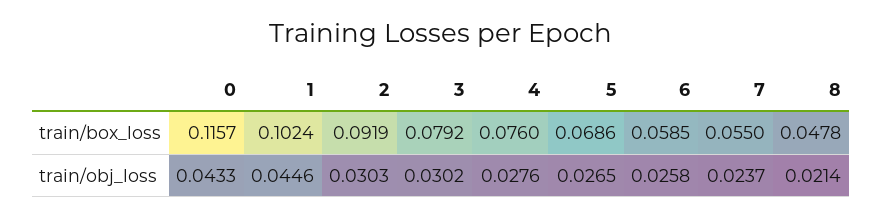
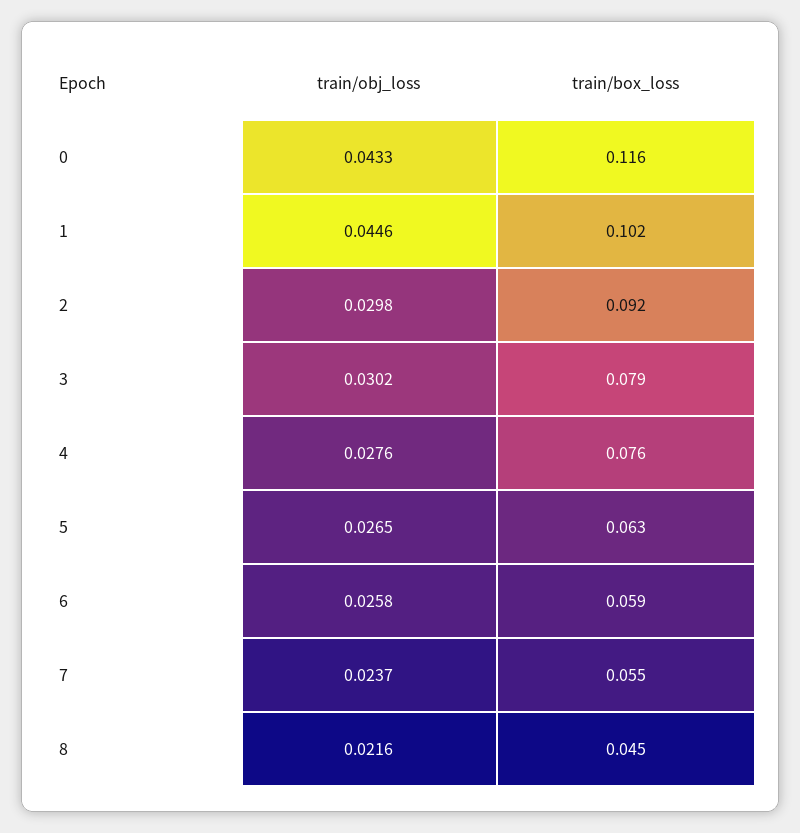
  {
    "0": {
      "train/box_loss": 0.1157,
      "train/obj_loss": 0.0433
    },
    "1": {
      "train/box_loss": 0.1024,
      "train/obj_loss": 0.0446
    },
    "2": {
      "train/box_loss": 0.0919,
-     "train/obj_loss": 0.0303
+     "train/obj_loss": 0.0298
    },
    "3": {
      "train/box_loss": 0.0792,
      "train/obj_loss": 0.0302
    },
    "4": {
      "train/box_loss": 0.076,
      "train/obj_loss": 0.0276
    },
    "5": {
-     "train/box_loss": 0.0686,
+     "train/box_loss": 0.063,
      "train/obj_loss": 0.0265
    },
    "6": {
      "train/box_loss": 0.0585,
      "train/obj_loss": 0.0258
    },
    "7": {
      "train/box_loss": 0.055,
      "train/obj_loss": 0.0237
    },
    "8": {
-     "train/box_loss": 0.0478,
+     "train/box_loss": 0.045,
-     "train/obj_loss": 0.0214
+     "train/obj_loss": 0.0216
    }
  }

